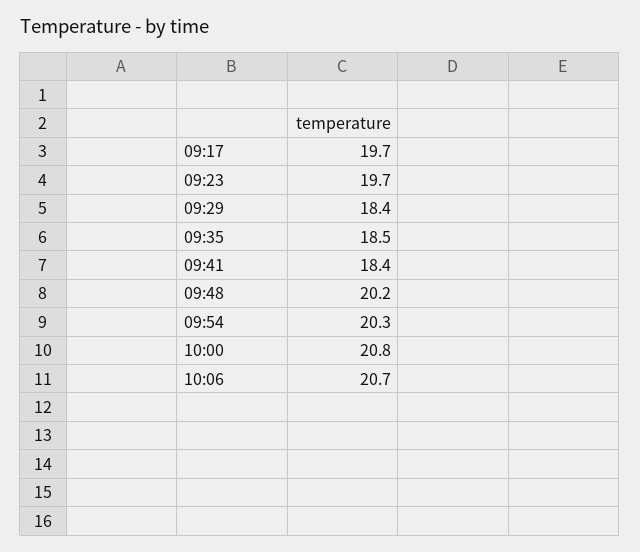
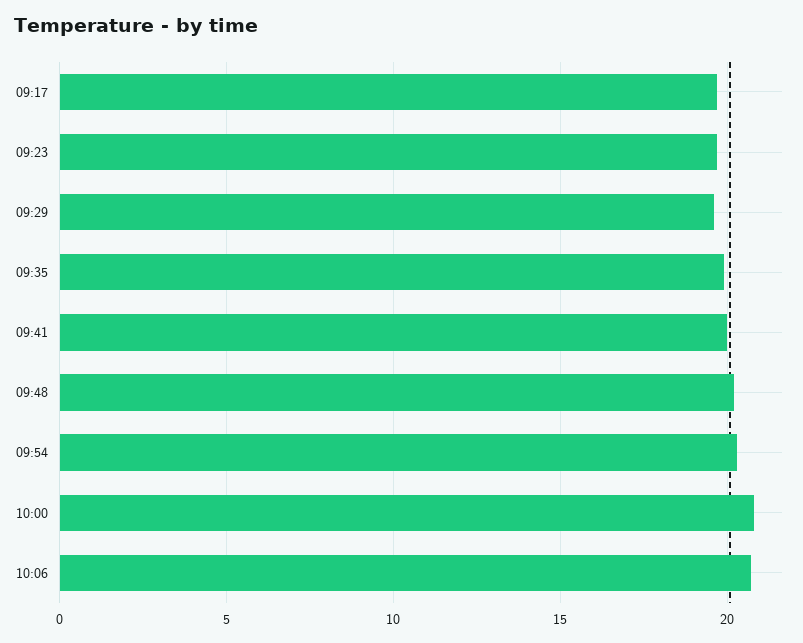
  {
    "09:17": 19.7,
    "09:23": 19.7,
-   "09:29": 18.4,
+   "09:29": 19.5,
-   "09:35": 18.5,
+   "09:35": 20,
-   "09:41": 18.4,
+   "09:41": 20,
    "09:48": 20.2,
    "09:54": 20.3,
    "10:00": 20.8,
    "10:06": 20.7
  }

